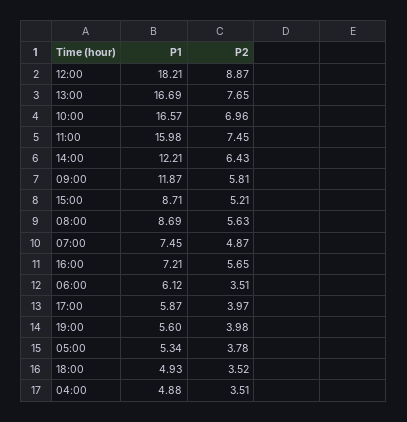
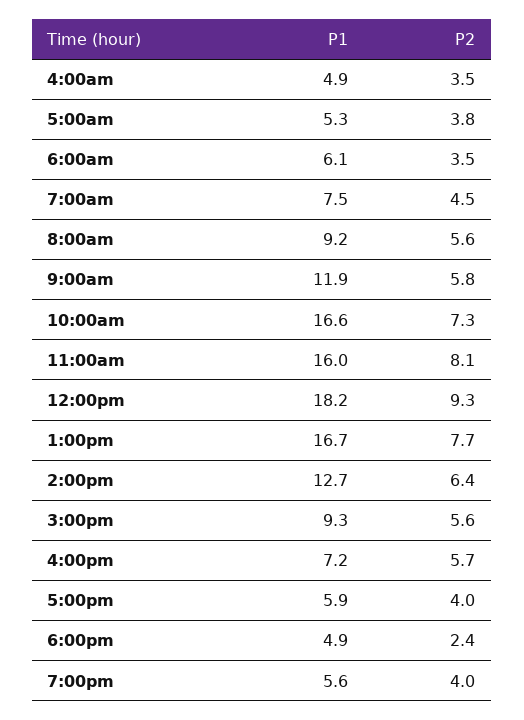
  {
    "P1": {
      "12:00": 18.21,
      "13:00": 16.69,
      "10:00": 16.57,
      "11:00": 15.98,
-     "14:00": 12.21,
+     "14:00": 12.7,
      "09:00": 11.87,
-     "15:00": 8.71,
+     "15:00": 9.3,
-     "08:00": 8.69,
+     "08:00": 9.2,
      "07:00": 7.45,
      "16:00": 7.21,
      "06:00": 6.12,
      "17:00": 5.87,
      "19:00": 5.6,
      "05:00": 5.34,
      "18:00": 4.93,
      "04:00": 4.88
    },
    "P2": {
-     "12:00": 8.87,
+     "12:00": 9.3,
      "13:00": 7.65,
-     "10:00": 6.96,
+     "10:00": 7.3,
-     "11:00": 7.45,
+     "11:00": 8.1,
      "14:00": 6.43,
      "09:00": 5.81,
-     "15:00": 5.21,
+     "15:00": 5.6,
      "08:00": 5.63,
-     "07:00": 4.87,
+     "07:00": 4.5,
      "16:00": 5.65,
      "06:00": 3.51,
      "17:00": 3.97,
      "19:00": 3.98,
      "05:00": 3.78,
-     "18:00": 3.52,
+     "18:00": 2.4,
      "04:00": 3.51
    }
  }

